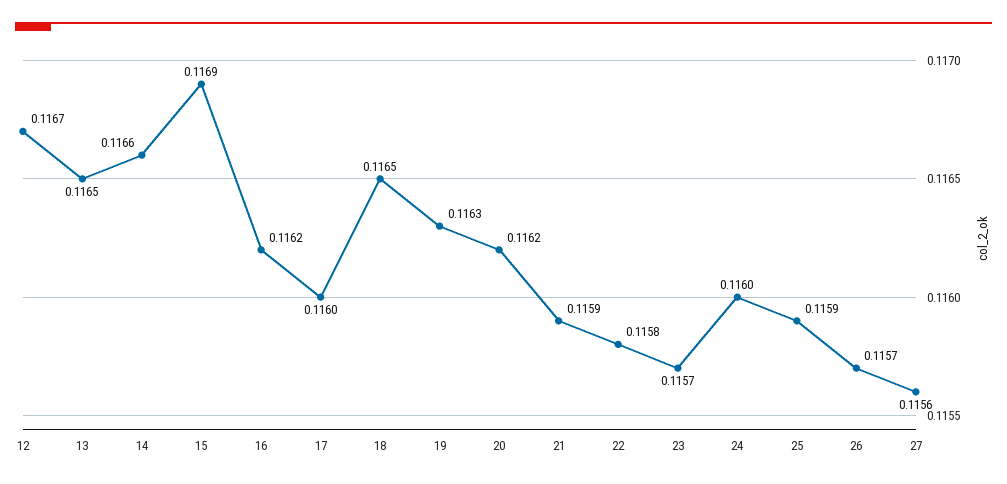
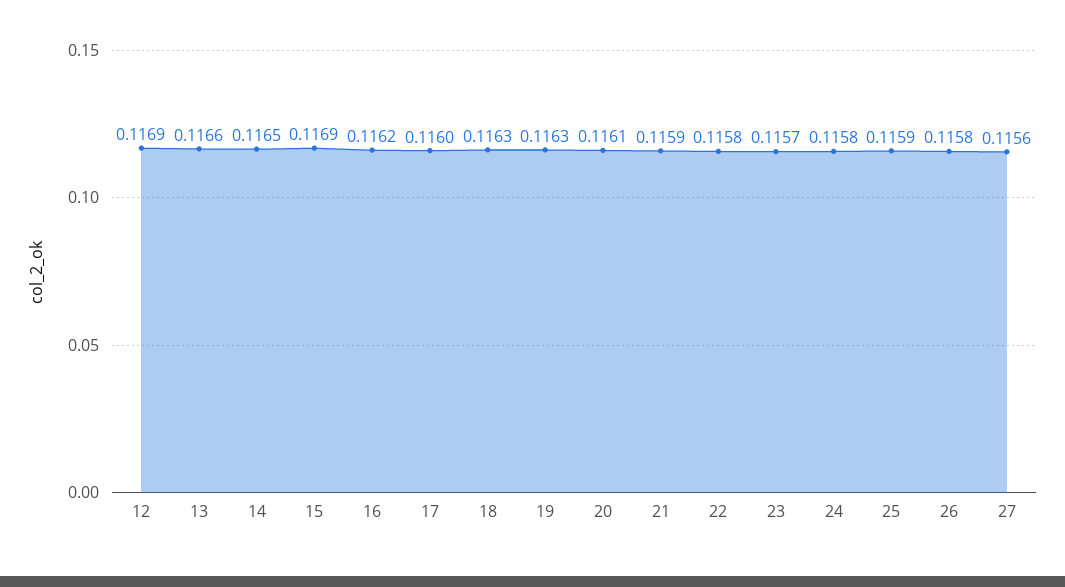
  {
-   "12": 0.1167,
+   "12": 0.1169,
-   "13": 0.1165,
+   "13": 0.1166,
-   "14": 0.1166,
+   "14": 0.1165,
    "15": 0.1169,
    "16": 0.1162,
    "17": 0.116,
-   "18": 0.1165,
+   "18": 0.1163,
    "19": 0.1163,
-   "20": 0.1162,
+   "20": 0.1161,
    "21": 0.1159,
    "22": 0.1158,
    "23": 0.1157,
-   "24": 0.116,
+   "24": 0.1158,
    "25": 0.1159,
-   "26": 0.1157,
+   "26": 0.1158,
    "27": 0.1156
  }

